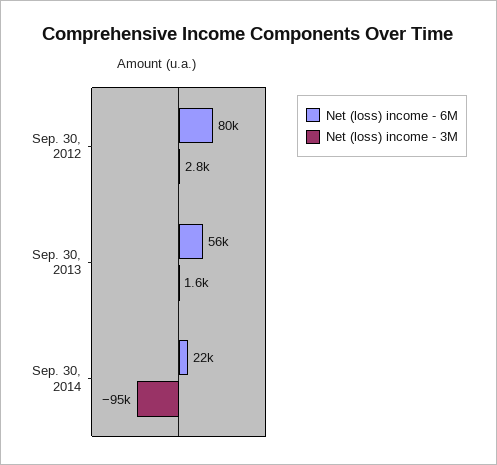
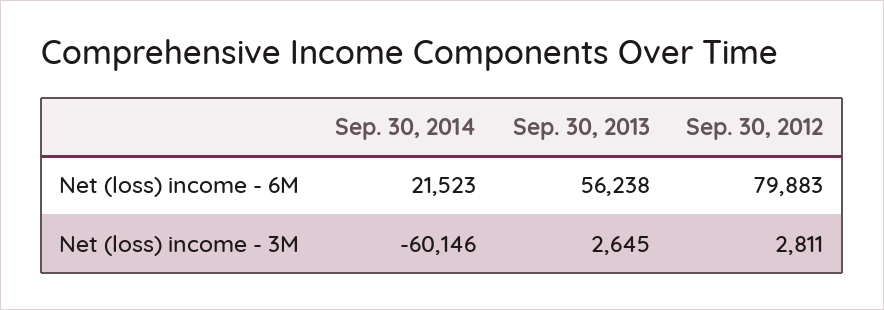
  {
    "Net (loss) income - 6M": {
      "Sep. 30, 2012": 79883,
      "Sep. 30, 2013": 56238,
      "Sep. 30, 2014": 21523
    },
    "Net (loss) income - 3M": {
      "Sep. 30, 2012": 2811,
-     "Sep. 30, 2013": 1600,
+     "Sep. 30, 2013": 2645,
-     "Sep. 30, 2014": -95000
+     "Sep. 30, 2014": -60146
    }
  }

